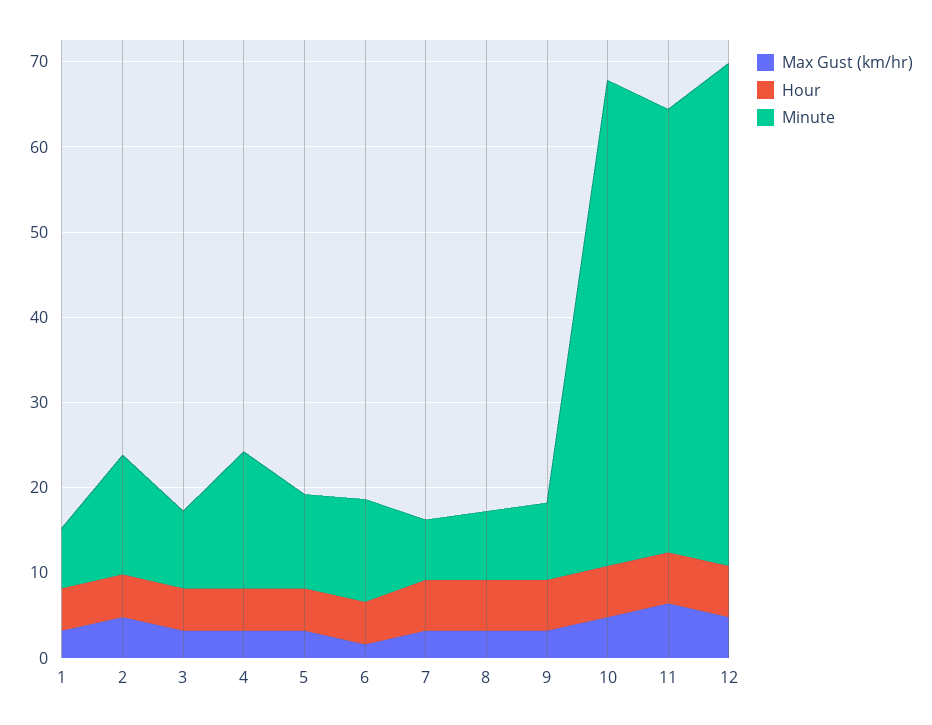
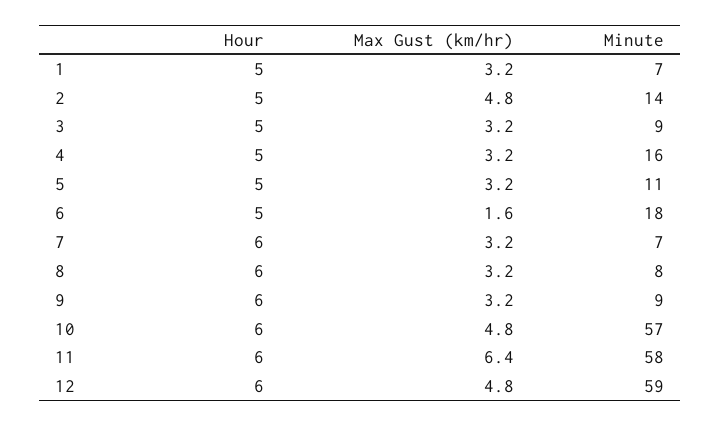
  {
    "Max Gust (km/hr)": {
      "1": 3.2,
      "2": 4.8,
      "3": 3.2,
      "4": 3.2,
      "5": 3.2,
      "6": 1.6,
      "7": 3.2,
      "8": 3.2,
      "9": 3.2,
      "10": 4.8,
      "11": 6.4,
      "12": 4.8
    },
    "Hour": {
      "1": 5,
      "2": 5,
      "3": 5,
      "4": 5,
      "5": 5,
      "6": 5,
      "7": 6,
      "8": 6,
      "9": 6,
      "10": 6,
      "11": 6,
      "12": 6
    },
    "Minute": {
      "1": 7,
      "2": 14,
      "3": 9,
      "4": 16,
      "5": 11,
-     "6": 12,
+     "6": 18,
      "7": 7,
      "8": 8,
      "9": 9,
      "10": 57,
-     "11": 52,
+     "11": 58,
      "12": 59
    }
  }

